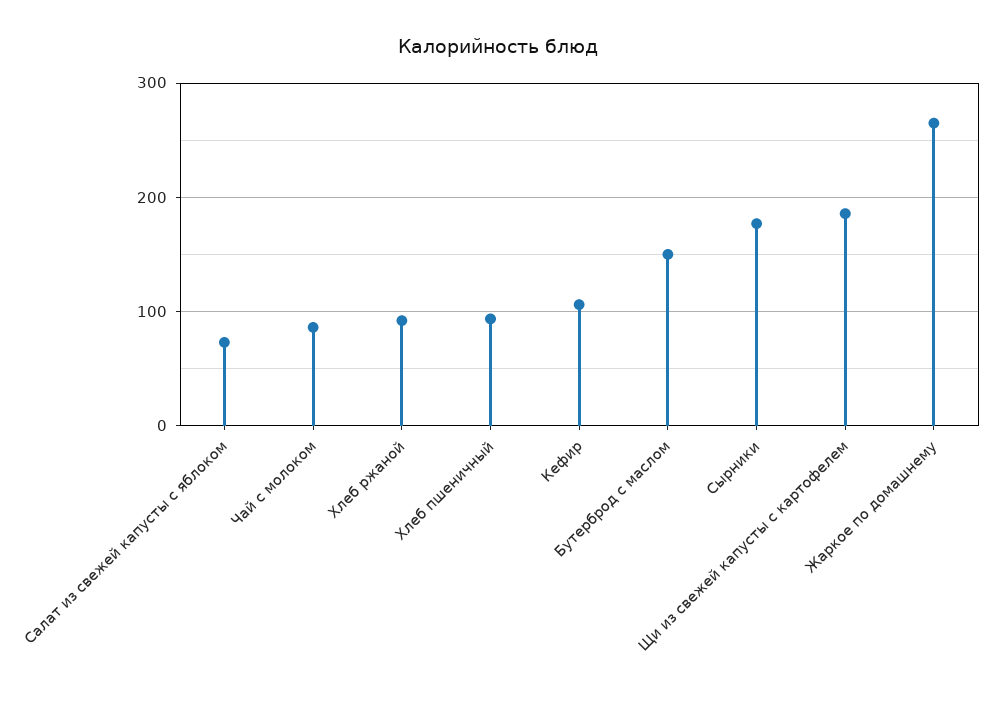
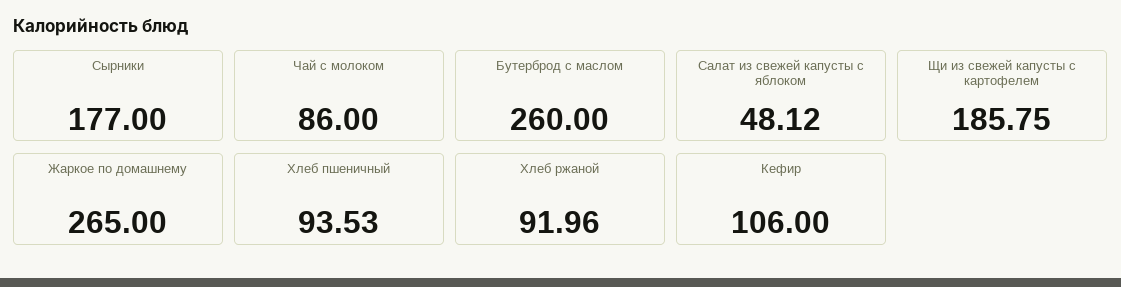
  {
-   "Салат из свежей капусты с яблоком": 70,
+   "Салат из свежей капусты с яблоком": 48.12,
    "Чай с молоком": 86,
    "Хлеб ржаной": 91.96,
    "Хлеб пшеничный": 93.53,
    "Кефир": 106,
-   "Бутерброд с маслом": 150,
+   "Бутерброд с маслом": 260,
    "Сырники": 177,
    "Щи из свежей капусты с картофелем": 185.75,
    "Жаркое по домашнему": 265
  }

